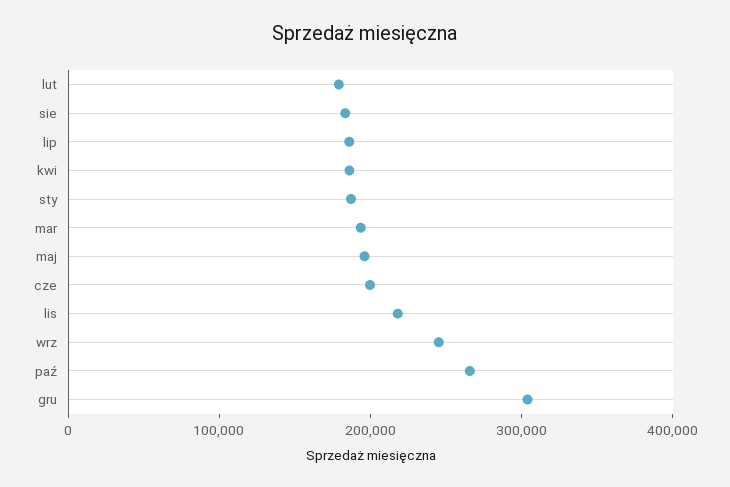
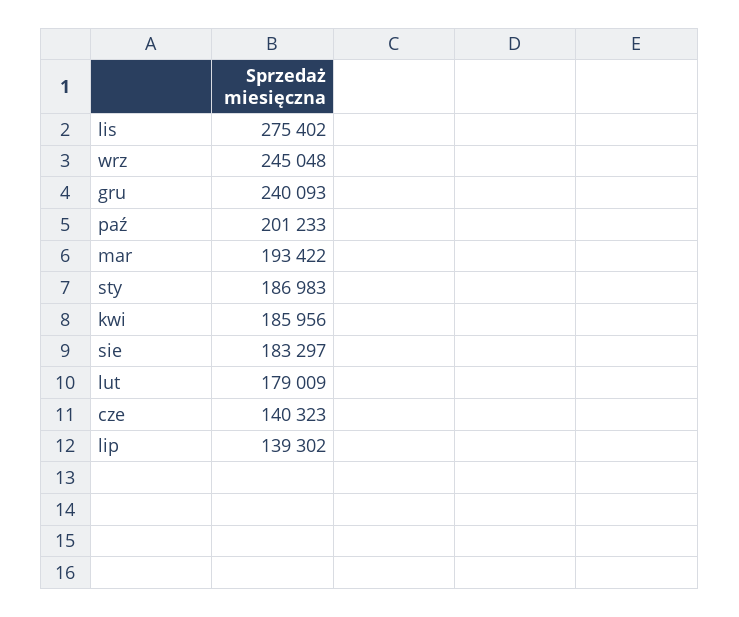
  {
    "lut": 179009,
    "sie": 183297,
-   "lip": 180000,
+   "lip": 139302,
    "kwi": 185956,
    "sty": 186983,
    "mar": 193422,
-   "maj": 200000,
-   "cze": 200000,
+   "cze": 140323,
-   "lis": 220000,
+   "lis": 275402,
    "wrz": 245048,
-   "paź": 260000,
+   "paź": 201233,
-   "gru": 300000
+   "gru": 240093
  }

